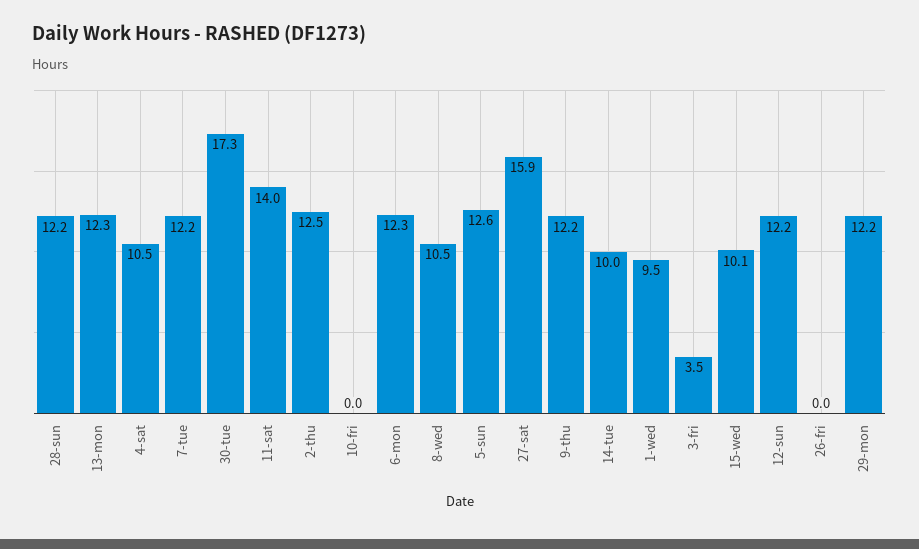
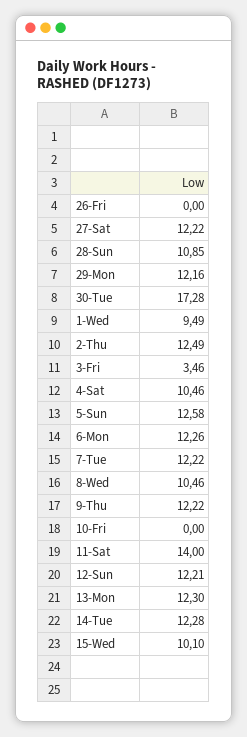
  {
-   "28-sun": 12.2,
+   "28-sun": 10.85,
    "13-mon": 12.3,
    "4-sat": 10.46,
    "7-tue": 12.22,
    "30-tue": 17.28,
    "11-sat": 14,
    "2-thu": 12.49,
    "10-fri": 0,
    "6-mon": 12.26,
    "8-wed": 10.46,
    "5-sun": 12.58,
-   "27-sat": 15.9,
+   "27-sat": 12.22,
    "9-thu": 12.22,
-   "14-tue": 10,
+   "14-tue": 12.28,
    "1-wed": 9.49,
    "3-fri": 3.46,
    "15-wed": 10.1,
    "12-sun": 12.21,
    "26-fri": 0,
    "29-mon": 12.16
  }

